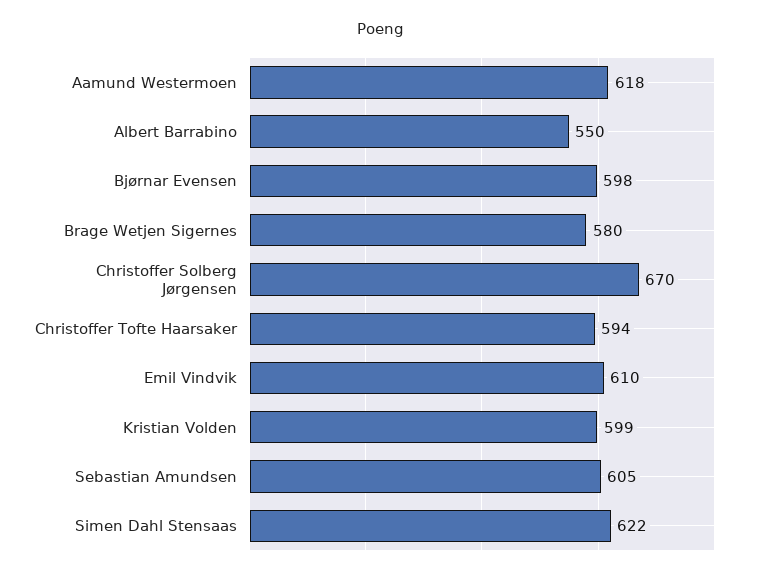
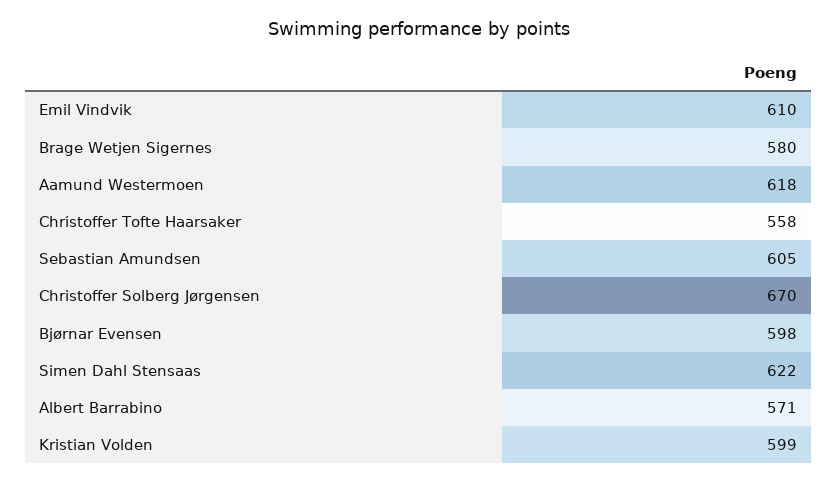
  {
    "Aamund Westermoen": 618,
-   "Albert Barrabino": 550,
+   "Albert Barrabino": 571,
    "Bjørnar Evensen": 598,
    "Brage Wetjen Sigernes": 580,
    "Christoffer Solberg Jørgensen": 670,
-   "Christoffer Tofte Haarsaker": 594,
+   "Christoffer Tofte Haarsaker": 558,
    "Emil Vindvik": 610,
    "Kristian Volden": 599,
    "Sebastian Amundsen": 605,
    "Simen Dahl Stensaas": 622
  }

